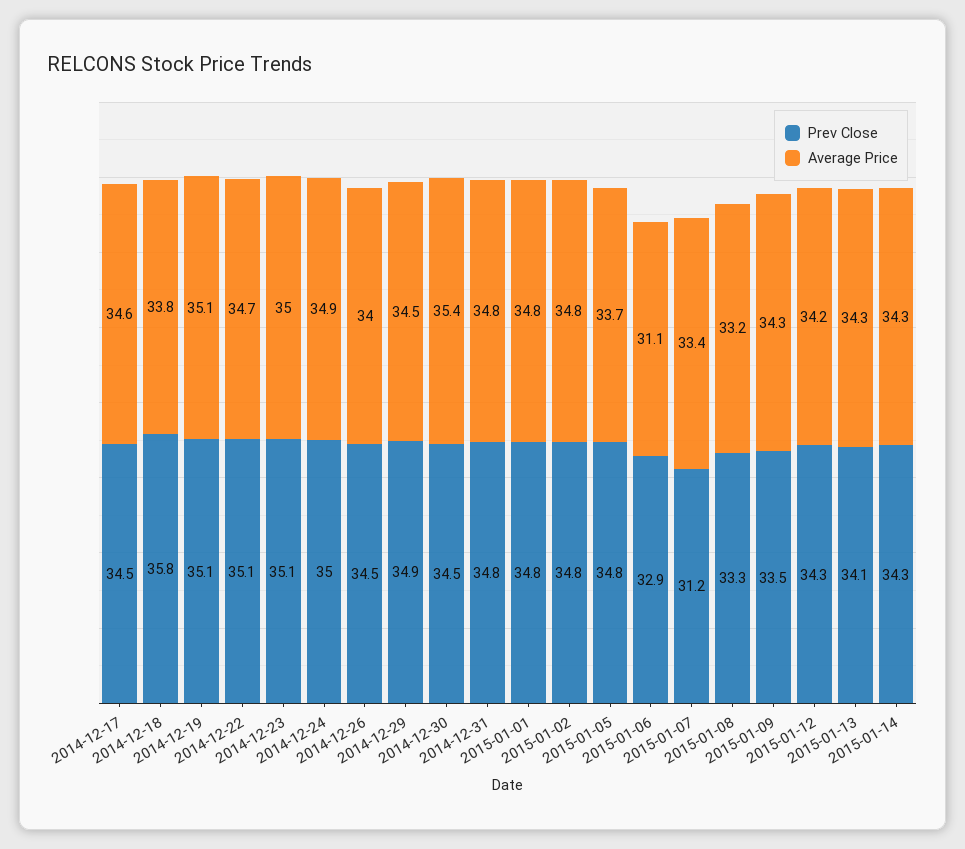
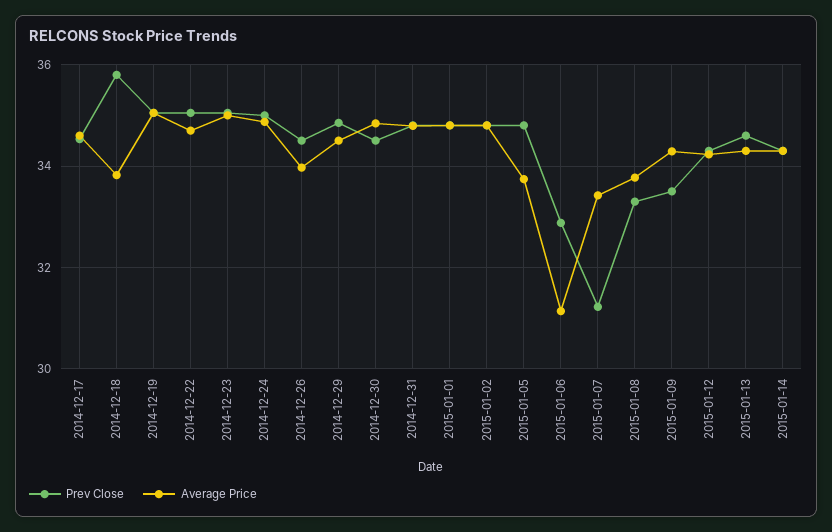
  {
    "Prev Close": {
      "2014-12-17": 34.5,
      "2014-12-18": 35.8,
      "2014-12-19": 35.1,
      "2014-12-22": 35.1,
      "2014-12-23": 35.1,
      "2014-12-24": 35,
      "2014-12-26": 34.5,
      "2014-12-29": 34.9,
      "2014-12-30": 34.5,
      "2014-12-31": 34.8,
      "2015-01-01": 34.8,
      "2015-01-02": 34.8,
      "2015-01-05": 34.8,
      "2015-01-06": 32.9,
      "2015-01-07": 31.2,
      "2015-01-08": 33.3,
      "2015-01-09": 33.5,
      "2015-01-12": 34.3,
-     "2015-01-13": 34.1,
+     "2015-01-13": 34.6,
      "2015-01-14": 34.3
    },
    "Average Price": {
      "2014-12-17": 34.6,
      "2014-12-18": 33.8,
      "2014-12-19": 35.1,
      "2014-12-22": 34.7,
      "2014-12-23": 35,
      "2014-12-24": 34.9,
      "2014-12-26": 34,
      "2014-12-29": 34.5,
-     "2014-12-30": 35.4,
+     "2014-12-30": 34.8,
      "2014-12-31": 34.8,
      "2015-01-01": 34.8,
      "2015-01-02": 34.8,
      "2015-01-05": 33.7,
      "2015-01-06": 31.1,
      "2015-01-07": 33.4,
-     "2015-01-08": 33.2,
+     "2015-01-08": 33.8,
      "2015-01-09": 34.3,
      "2015-01-12": 34.2,
      "2015-01-13": 34.3,
      "2015-01-14": 34.3
    }
  }

